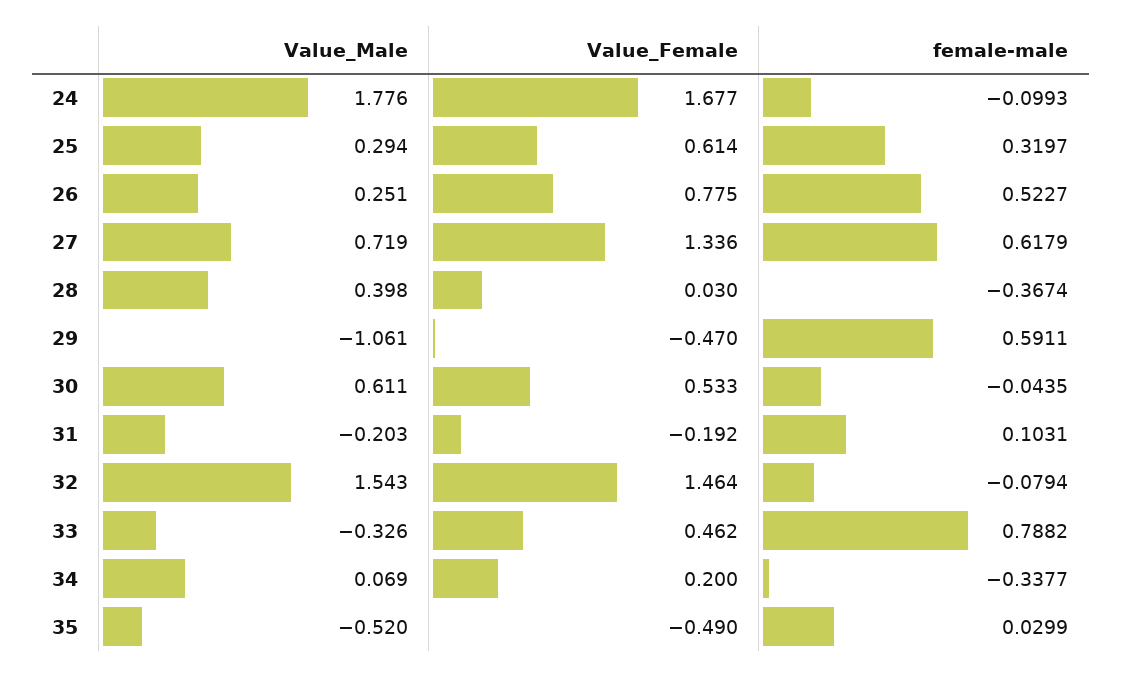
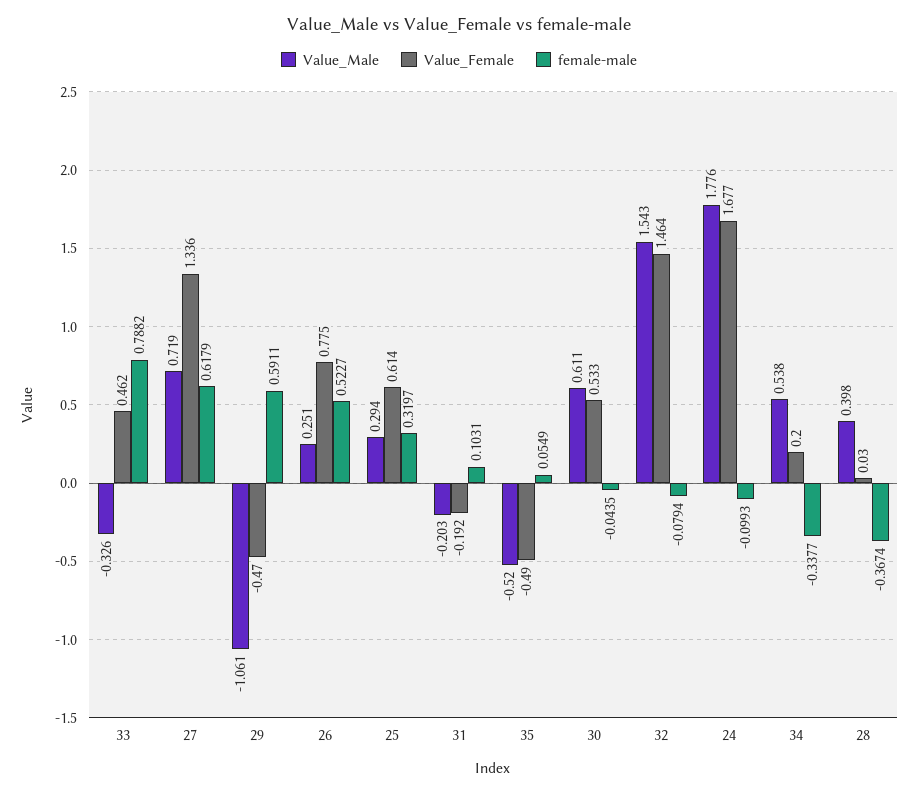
  {
    "Value_Male": {
      "24": 1.776,
      "25": 0.294,
      "26": 0.251,
      "27": 0.719,
      "28": 0.398,
      "29": -1.061,
      "30": 0.611,
      "31": -0.203,
      "32": 1.543,
      "33": -0.326,
-     "34": 0.069,
+     "34": 0.538,
      "35": -0.52
    },
    "Value_Female": {
      "24": 1.677,
      "25": 0.614,
      "26": 0.775,
      "27": 1.336,
      "28": 0.03,
      "29": -0.47,
      "30": 0.533,
      "31": -0.192,
      "32": 1.464,
      "33": 0.462,
      "34": 0.2,
      "35": -0.49
    },
    "female-male": {
      "24": -0.0993,
      "25": 0.3197,
      "26": 0.5227,
      "27": 0.6179,
      "28": -0.3674,
      "29": 0.5911,
      "30": -0.0435,
      "31": 0.1031,
      "32": -0.0794,
      "33": 0.7882,
      "34": -0.3377,
-     "35": 0.0299
+     "35": 0.0549
    }
  }

